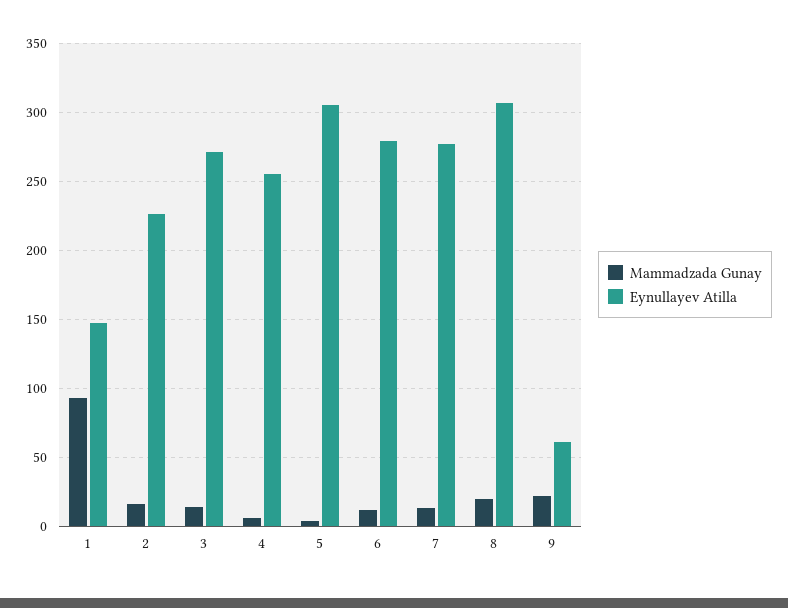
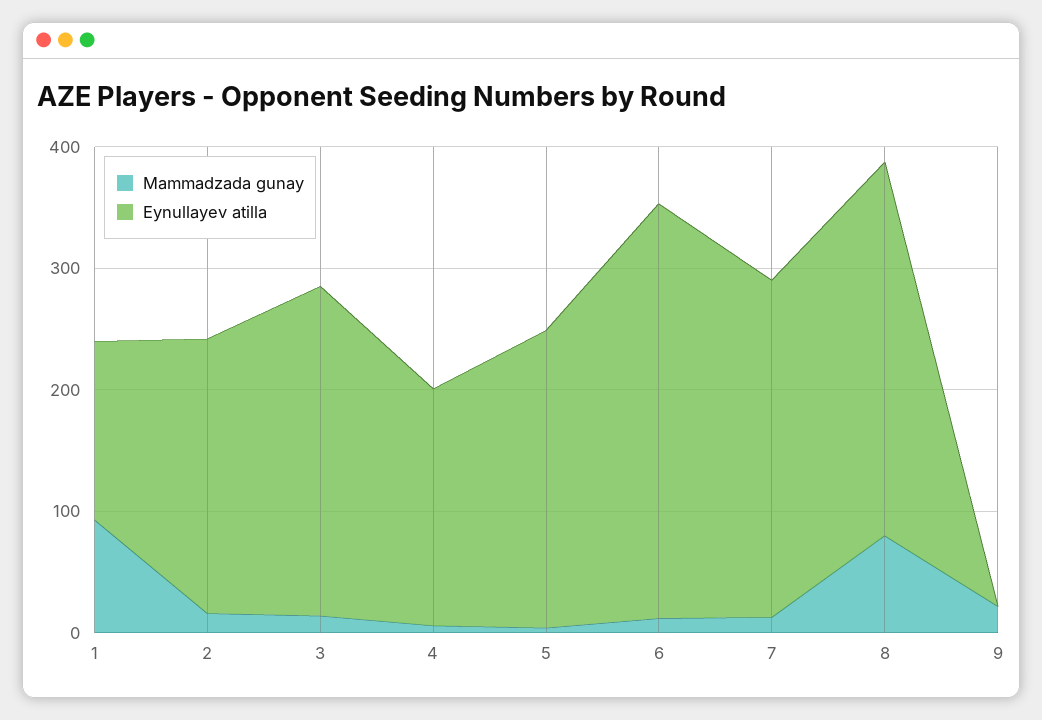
  {
    "Mammadzada Gunay": {
      "1": 95,
      "2": 15,
      "3": 15,
      "4": 5,
      "5": 5,
      "6": 10,
      "7": 15,
-     "8": 20,
+     "8": 80,
      "9": 20
    },
    "Eynullayev Atilla": {
      "1": 145,
      "2": 225,
      "3": 270,
-     "4": 255,
+     "4": 200,
-     "5": 305,
+     "5": 240,
-     "6": 280,
+     "6": 340,
      "7": 275,
      "8": 305,
-     "9": 60
+     "9": 0
    }
  }

